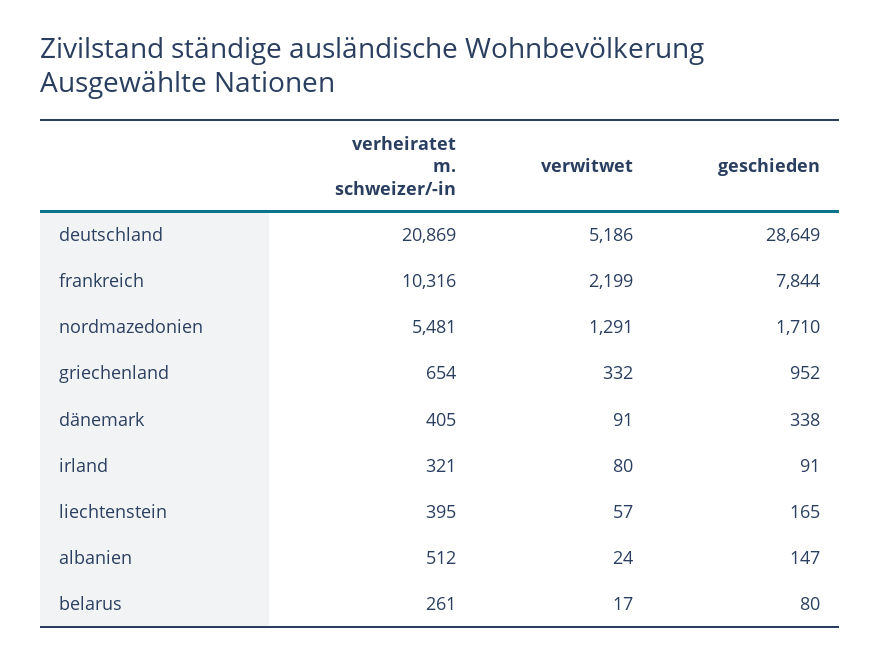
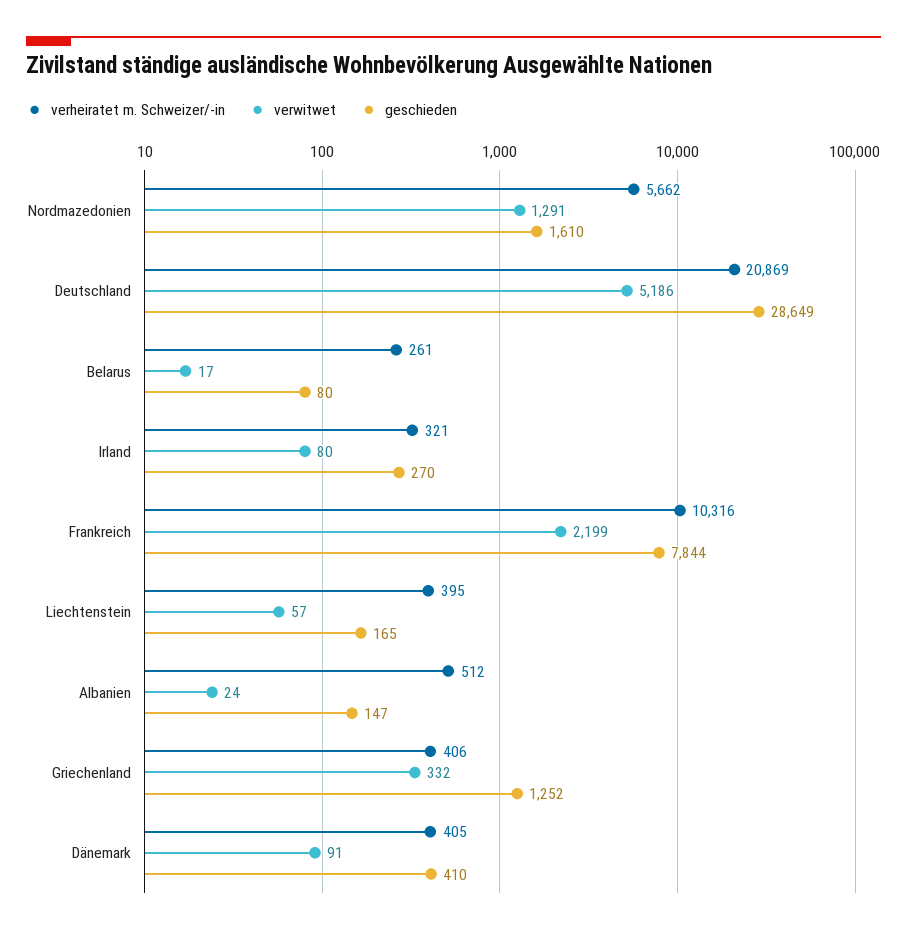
  {
    "verheiratet m. schweizer/-in": {
      "deutschland": 20869,
      "frankreich": 10316,
-     "nordmazedonien": 5481,
+     "nordmazedonien": 5662,
-     "griechenland": 654,
+     "griechenland": 406,
      "dänemark": 405,
      "irland": 321,
      "liechtenstein": 395,
      "albanien": 512,
      "belarus": 261
    },
    "verwitwet": {
      "deutschland": 5186,
      "frankreich": 2199,
      "nordmazedonien": 1291,
      "griechenland": 332,
      "dänemark": 91,
      "irland": 80,
      "liechtenstein": 57,
      "albanien": 24,
      "belarus": 17
    },
    "geschieden": {
      "deutschland": 28649,
      "frankreich": 7844,
-     "nordmazedonien": 1710,
+     "nordmazedonien": 1610,
-     "griechenland": 952,
+     "griechenland": 1252,
-     "dänemark": 338,
+     "dänemark": 410,
-     "irland": 91,
+     "irland": 270,
      "liechtenstein": 165,
      "albanien": 147,
      "belarus": 80
    }
  }

